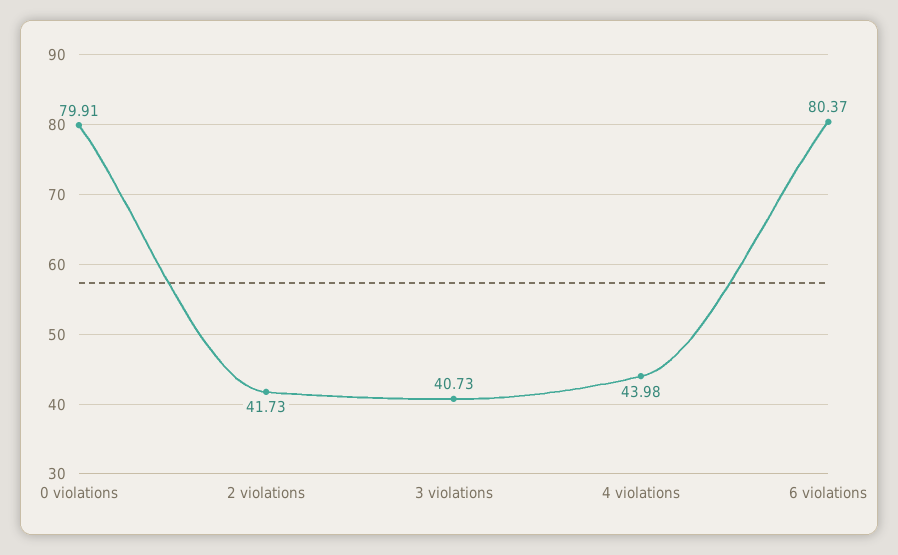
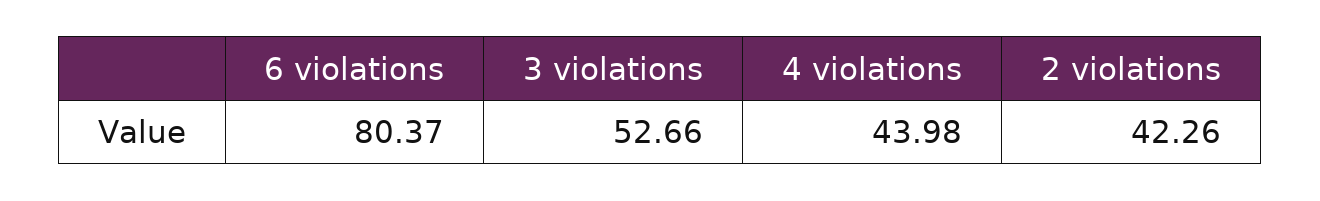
  {
-   "0 violations": 79.91,
-   "2 violations": 41.73,
+   "2 violations": 42.26,
-   "3 violations": 40.73,
+   "3 violations": 52.66,
    "4 violations": 43.98,
    "6 violations": 80.37
  }

